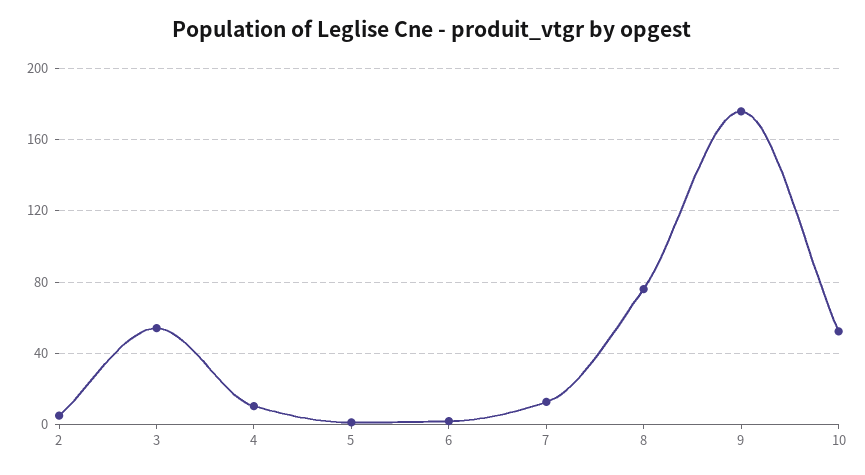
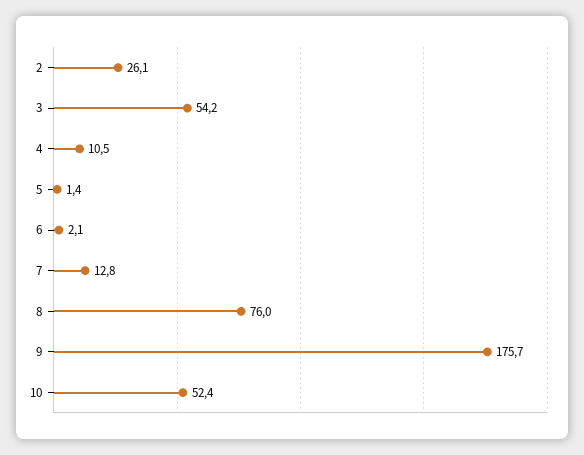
  {
-   "2": 5,
+   "2": 26.1,
    "3": 54.2,
    "4": 10.5,
    "5": 1.4,
    "6": 2.1,
    "7": 12.8,
    "8": 76,
    "9": 175.7,
    "10": 52.4
  }

